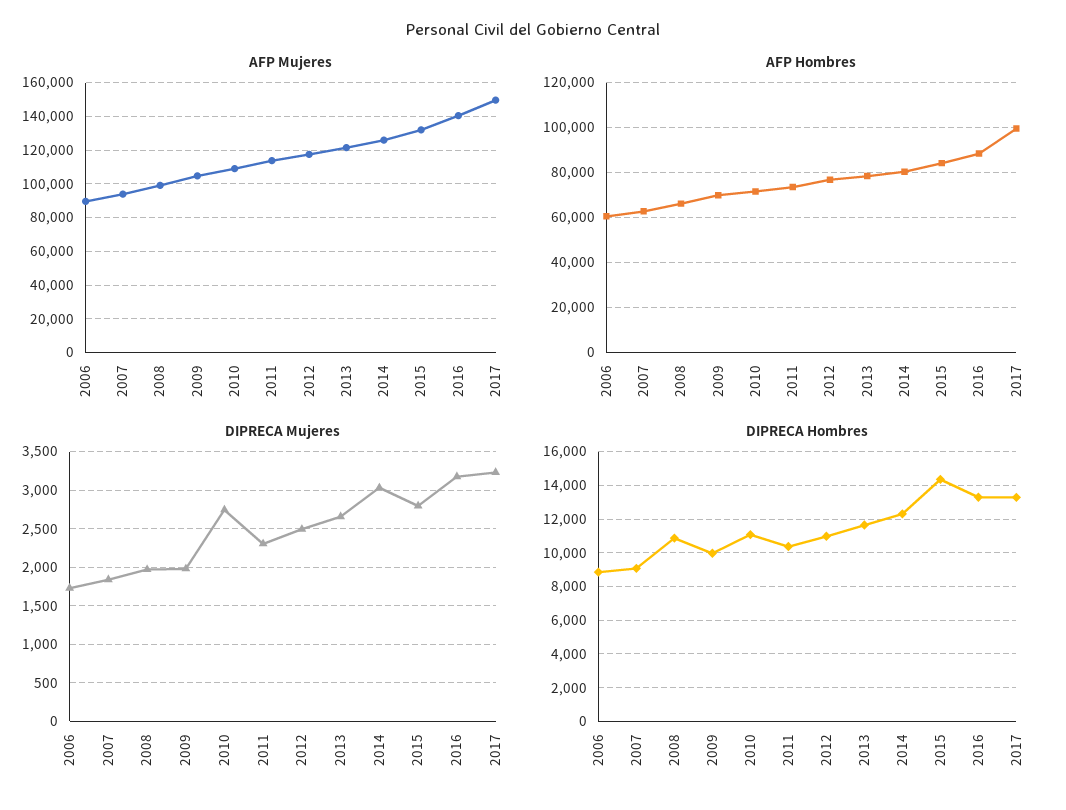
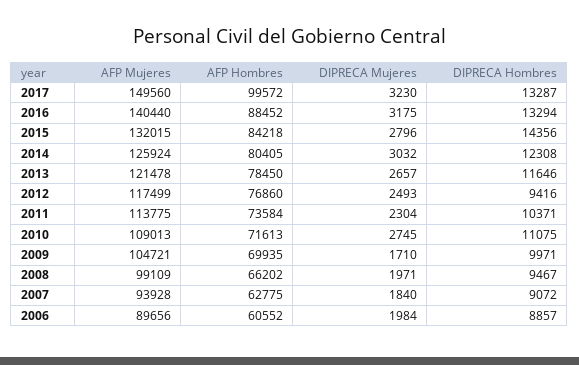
  {
    "AFP Mujeres": {
      "2006": 89656,
      "2007": 93928,
      "2008": 99109,
      "2009": 104721,
      "2010": 109013,
      "2011": 113775,
      "2012": 117499,
      "2013": 121478,
      "2014": 125924,
      "2015": 132015,
      "2016": 140440,
      "2017": 149560
    },
    "AFP Hombres": {
      "2006": 60552,
      "2007": 62775,
      "2008": 66202,
      "2009": 69935,
      "2010": 71613,
      "2011": 73584,
      "2012": 76860,
      "2013": 78450,
      "2014": 80405,
      "2015": 84218,
      "2016": 88452,
      "2017": 99572
    },
    "DIPRECA Mujeres": {
-     "2006": 1700,
+     "2006": 1984,
      "2007": 1840,
      "2008": 1971,
-     "2009": 2000,
+     "2009": 1710,
      "2010": 2745,
      "2011": 2304,
      "2012": 2493,
      "2013": 2657,
      "2014": 3032,
      "2015": 2796,
      "2016": 3175,
      "2017": 3230
    },
    "DIPRECA Hombres": {
      "2006": 8857,
      "2007": 9072,
-     "2008": 11000,
+     "2008": 9467,
      "2009": 9971,
      "2010": 11075,
      "2011": 10371,
-     "2012": 11000,
+     "2012": 9416,
      "2013": 11646,
      "2014": 12308,
      "2015": 14356,
      "2016": 13294,
      "2017": 13287
    }
  }

